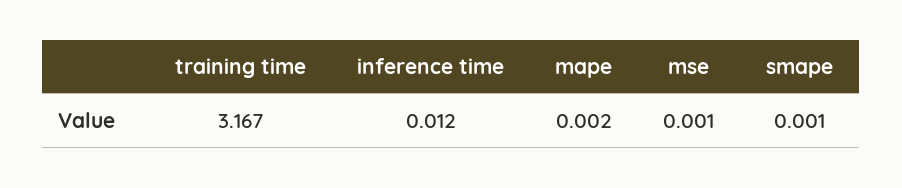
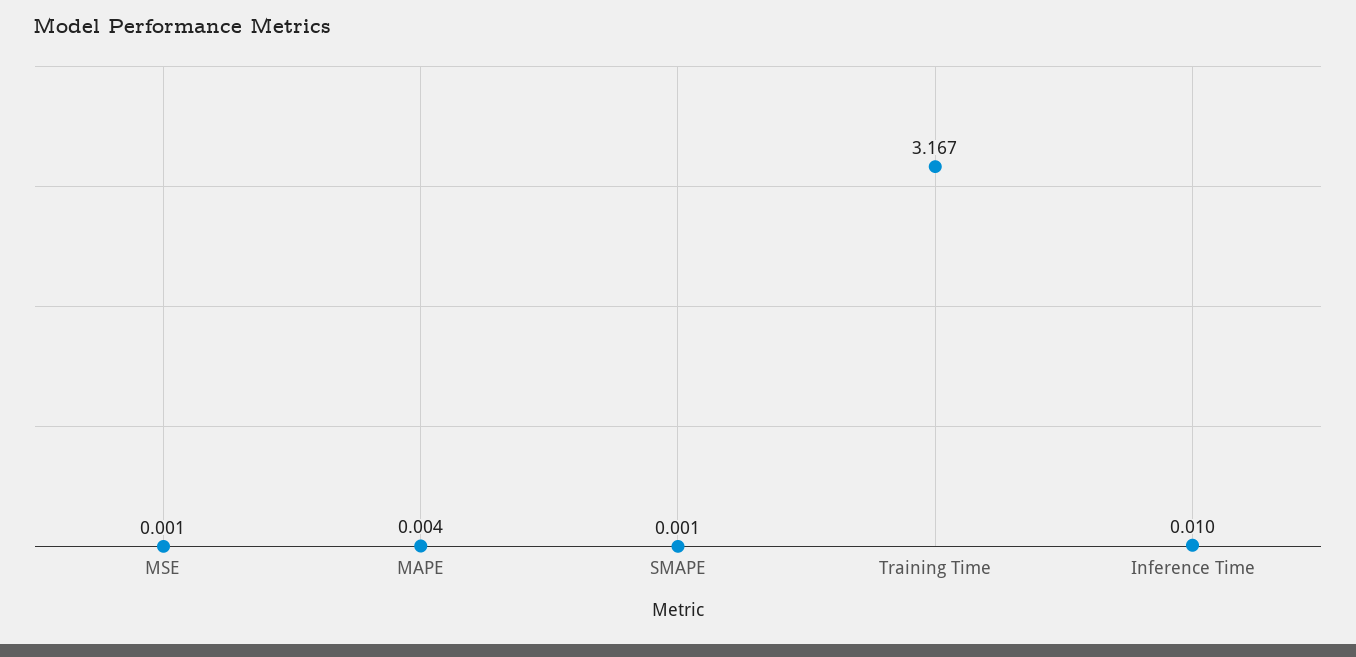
  {
    "training time": 3.167,
-   "inference time": 0.012,
+   "inference time": 0.01,
-   "mape": 0.002,
+   "mape": 0.004,
    "mse": 0.001,
    "smape": 0.001
  }

